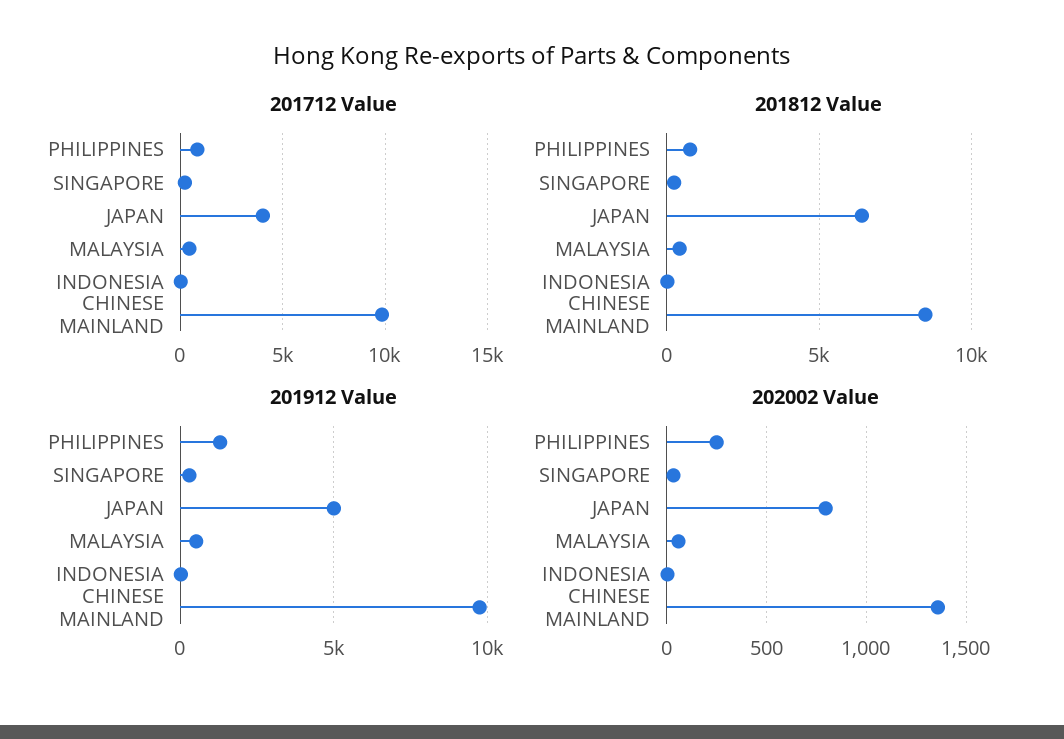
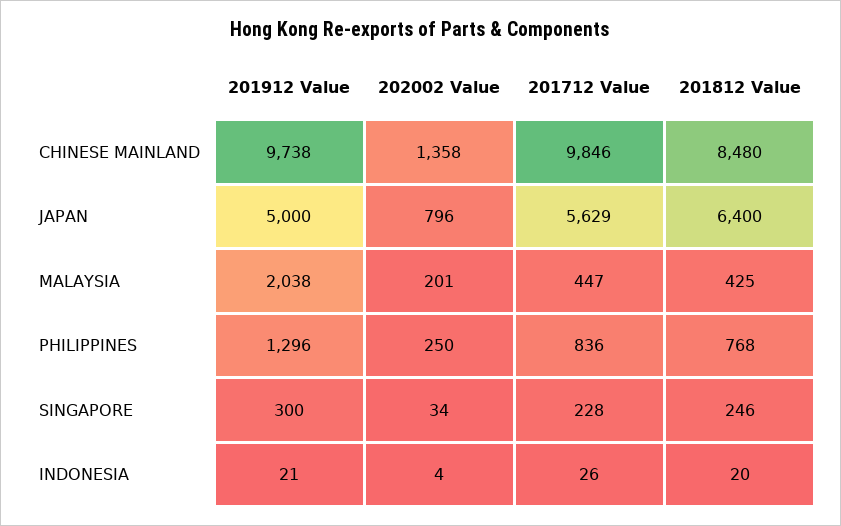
  {
    "201712 Value": {
      "PHILIPPINES": 836,
      "SINGAPORE": 228,
-     "JAPAN": 4000,
+     "JAPAN": 5629,
      "MALAYSIA": 447,
      "INDONESIA": 26,
      "CHINESE MAINLAND": 9846
    },
    "201812 Value": {
      "PHILIPPINES": 768,
      "SINGAPORE": 246,
      "JAPAN": 6400,
      "MALAYSIA": 425,
      "INDONESIA": 20,
      "CHINESE MAINLAND": 8480
    },
    "201912 Value": {
      "PHILIPPINES": 1296,
      "SINGAPORE": 300,
      "JAPAN": 5000,
-     "MALAYSIA": 500,
+     "MALAYSIA": 2038,
      "INDONESIA": 21,
      "CHINESE MAINLAND": 9738
    },
    "202002 Value": {
      "PHILIPPINES": 250,
      "SINGAPORE": 34,
      "JAPAN": 796,
-     "MALAYSIA": 50,
+     "MALAYSIA": 201,
      "INDONESIA": 4,
      "CHINESE MAINLAND": 1358
    }
  }

